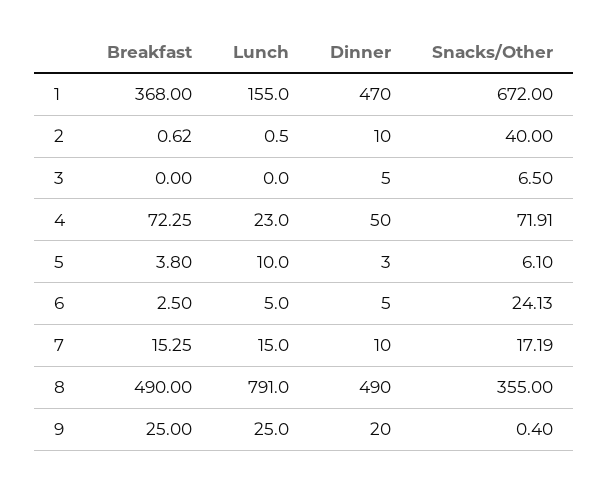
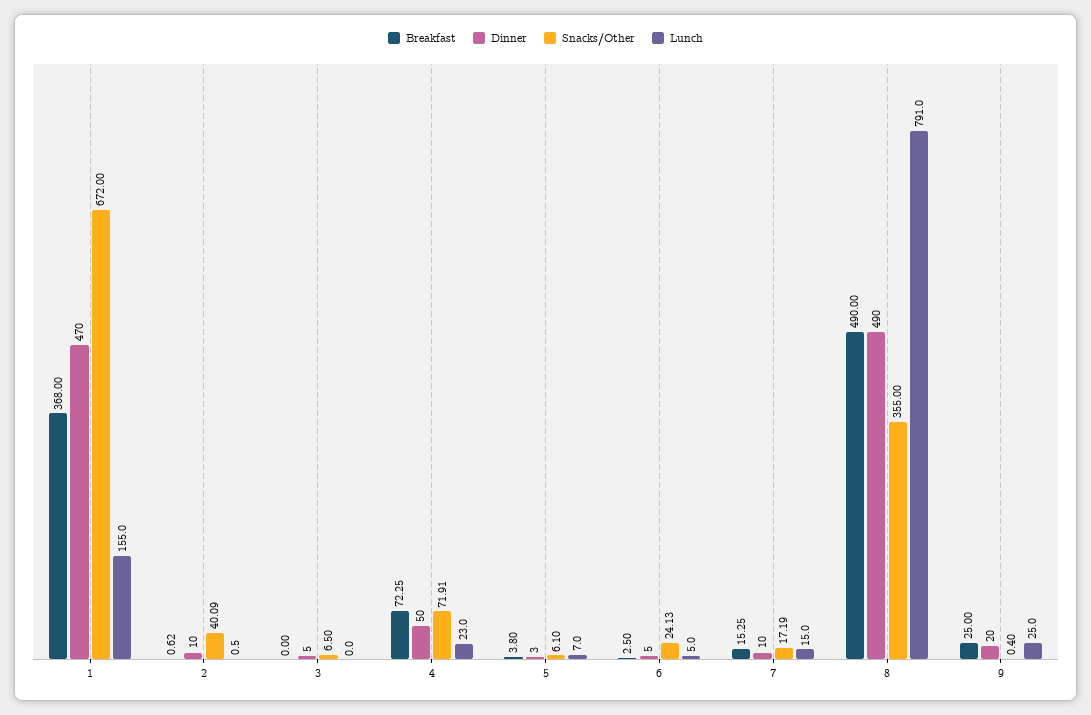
  {
    "Breakfast": {
      "1": 368,
      "2": 0.62,
      "3": 0,
      "4": 72.25,
      "5": 3.8,
      "6": 2.5,
      "7": 15.25,
      "8": 490,
      "9": 25
    },
    "Lunch": {
      "1": 155,
      "2": 0.5,
      "3": 0,
      "4": 23,
-     "5": 10,
+     "5": 7,
      "6": 5,
      "7": 15,
      "8": 791,
      "9": 25
    },
    "Dinner": {
      "1": 470,
      "2": 10,
      "3": 5,
      "4": 50,
      "5": 3,
      "6": 5,
      "7": 10,
      "8": 490,
      "9": 20
    },
    "Snacks/Other": {
      "1": 672,
-     "2": 40,
+     "2": 40.09,
      "3": 6.5,
      "4": 71.91,
      "5": 6.1,
      "6": 24.13,
      "7": 17.19,
      "8": 355,
      "9": 0.4
    }
  }

